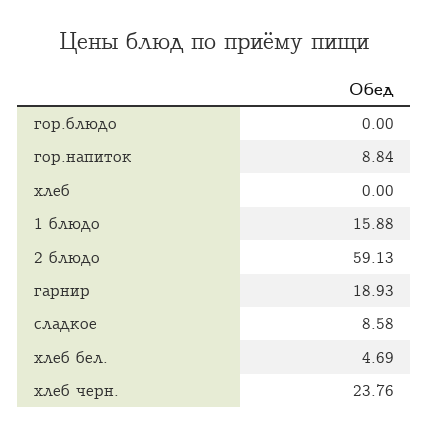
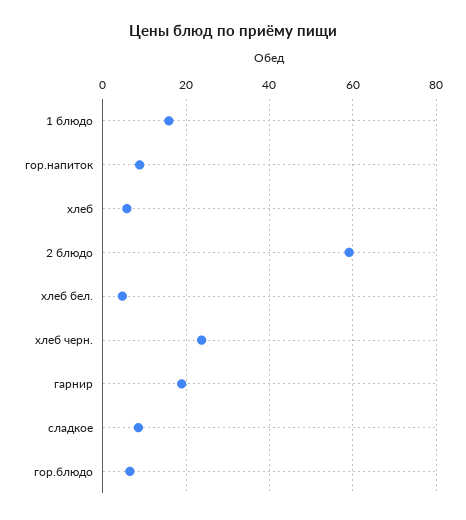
  {
-   "гор.блюдо": 0,
+   "гор.блюдо": 6,
    "гор.напиток": 8.84,
-   "хлеб": 0,
+   "хлеб": 6,
    "1 блюдо": 15.88,
    "2 блюдо": 59.13,
    "гарнир": 18.93,
    "сладкое": 8.58,
    "хлеб бел.": 4.69,
    "хлеб черн.": 23.76
  }

